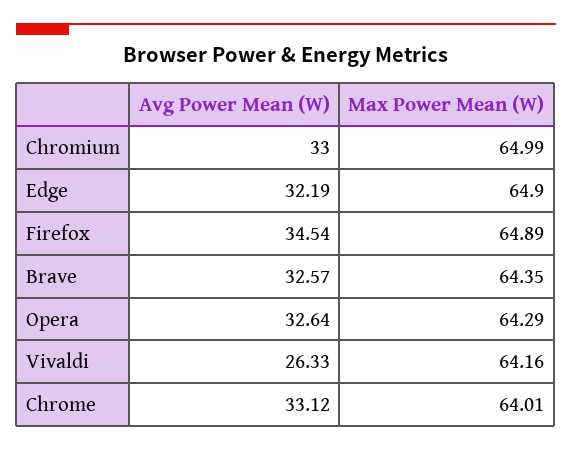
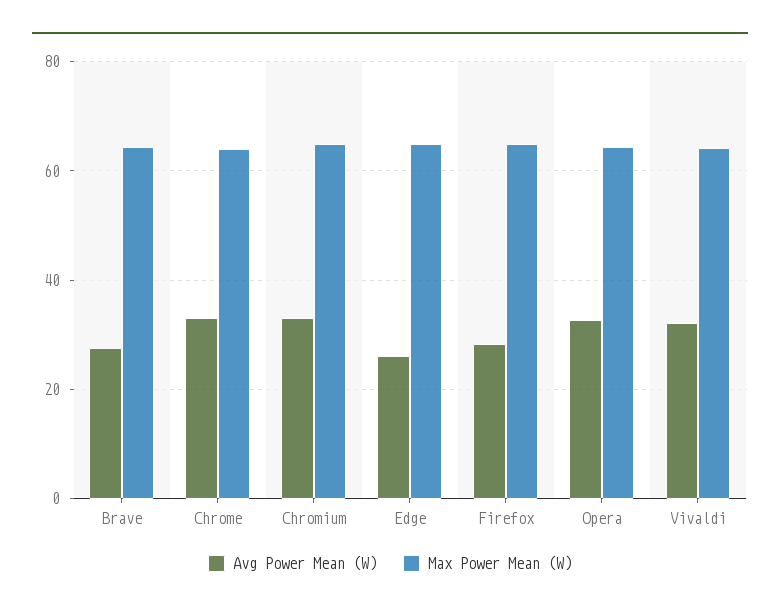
  {
    "Avg Power Mean (W)": {
      "Chromium": 33,
-     "Edge": 32.19,
+     "Edge": 26,
-     "Firefox": 34.54,
+     "Firefox": 28,
-     "Brave": 32.57,
+     "Brave": 28,
      "Opera": 32.64,
-     "Vivaldi": 26.33,
+     "Vivaldi": 32,
      "Chrome": 33.12
    },
    "Max Power Mean (W)": {
      "Chromium": 64.99,
      "Edge": 64.9,
      "Firefox": 64.89,
      "Brave": 64.35,
      "Opera": 64.29,
      "Vivaldi": 64.16,
      "Chrome": 64.01
    }
  }

